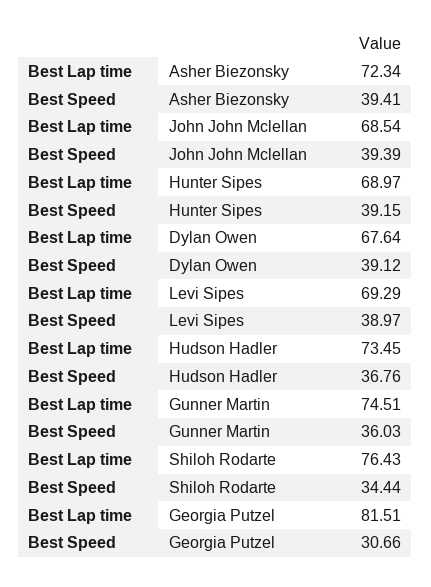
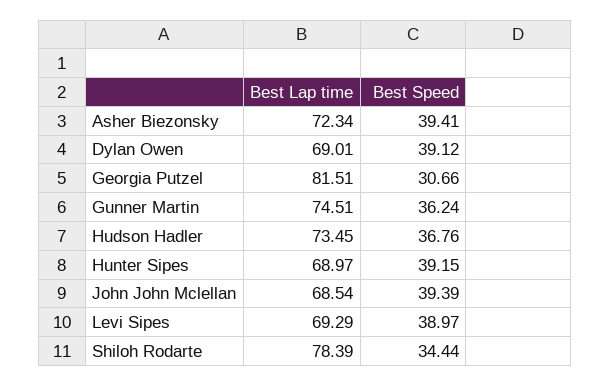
  {
    "Best Lap time": {
      "Asher Biezonsky": 72.34,
      "John John Mclellan": 68.54,
      "Hunter Sipes": 68.97,
-     "Dylan Owen": 67.64,
+     "Dylan Owen": 69.01,
      "Levi Sipes": 69.29,
      "Hudson Hadler": 73.45,
      "Gunner Martin": 74.51,
-     "Shiloh Rodarte": 76.43,
+     "Shiloh Rodarte": 78.39,
      "Georgia Putzel": 81.51
    },
    "Best Speed": {
      "Asher Biezonsky": 39.41,
      "John John Mclellan": 39.39,
      "Hunter Sipes": 39.15,
      "Dylan Owen": 39.12,
      "Levi Sipes": 38.97,
      "Hudson Hadler": 36.76,
-     "Gunner Martin": 36.03,
+     "Gunner Martin": 36.24,
      "Shiloh Rodarte": 34.44,
      "Georgia Putzel": 30.66
    }
  }

